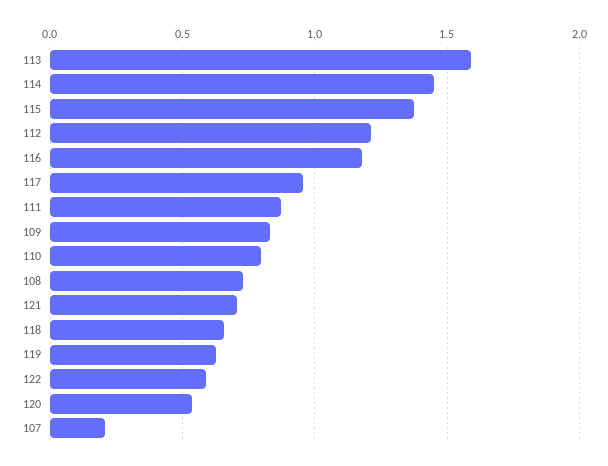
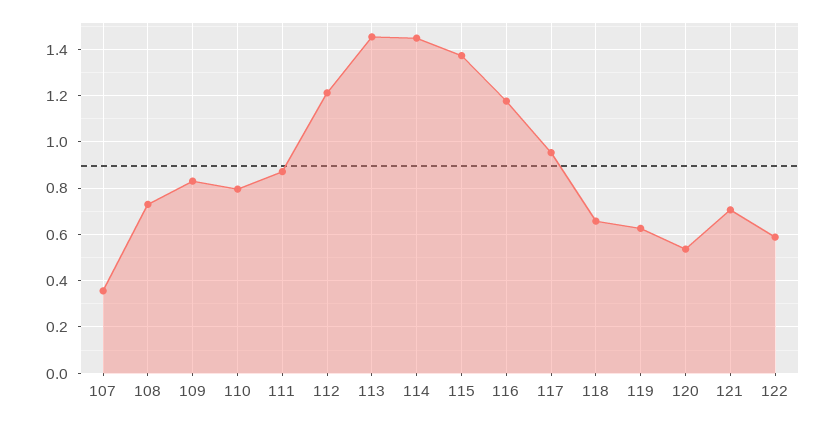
  {
-   "113": 1.6,
+   "113": 1.45,
    "114": 1.45,
    "115": 1.35,
    "112": 1.2,
    "116": 1.2,
    "117": 0.95,
    "111": 0.85,
    "109": 0.85,
    "110": 0.8,
    "108": 0.75,
    "121": 0.7,
    "118": 0.65,
    "119": 0.65,
    "122": 0.6,
    "120": 0.55,
-   "107": 0.2
+   "107": 0.35
  }

